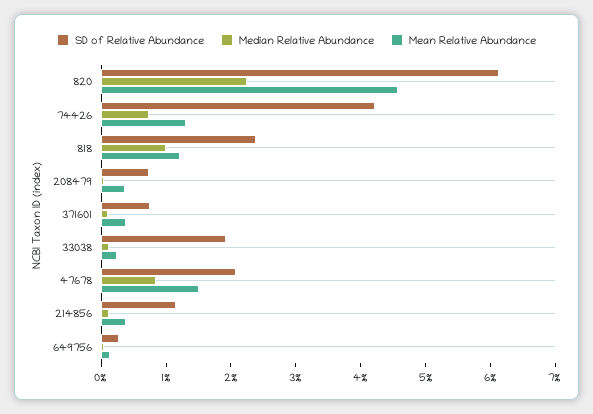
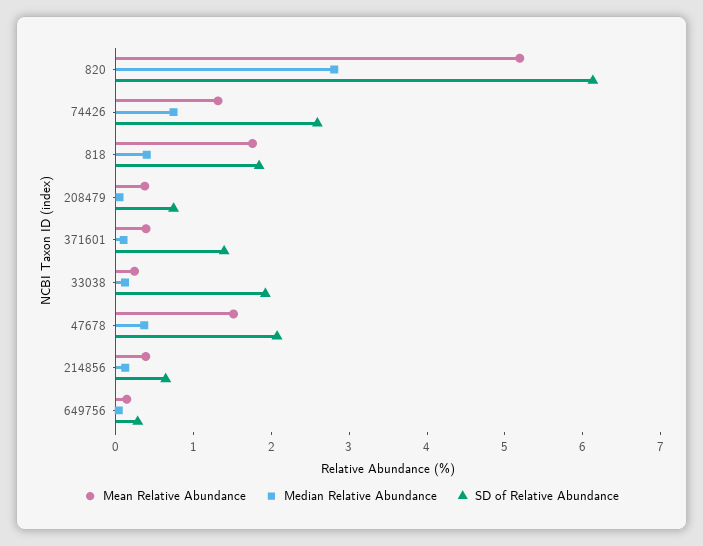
  {
    "SD of Relative Abundance": {
      "820": 6.2,
-     "74426": 4.2,
+     "74426": 2.6,
-     "818": 2.4,
+     "818": 1.8,
      "208479": 0.8,
-     "371601": 0.8,
+     "371601": 1.4,
      "33038": 2,
      "47678": 2,
-     "214856": 1.2,
+     "214856": 0.6,
      "649756": 0.2
    },
    "Median Relative Abundance": {
-     "820": 2.2,
+     "820": 2.8,
      "74426": 0.8,
-     "818": 1,
+     "818": 0.4,
      "208479": 0,
      "371601": 0,
      "33038": 0.2,
-     "47678": 0.8,
+     "47678": 0.4,
      "214856": 0.2,
      "649756": 0
    },
    "Mean Relative Abundance": {
-     "820": 4.6,
+     "820": 5.2,
      "74426": 1.4,
-     "818": 1.2,
+     "818": 1.8,
      "208479": 0.4,
      "371601": 0.4,
      "33038": 0.2,
      "47678": 1.6,
      "214856": 0.4,
      "649756": 0.2
    }
  }

